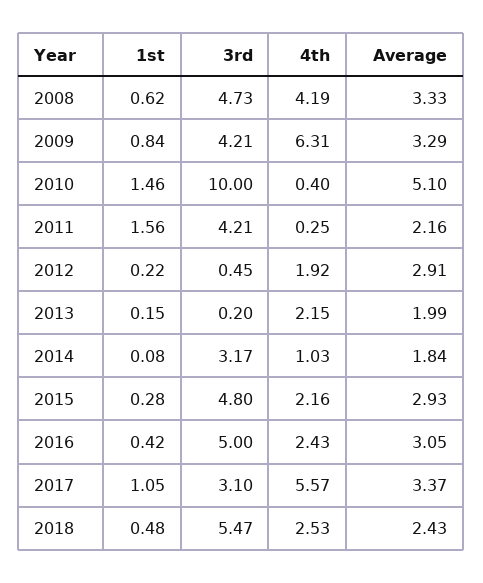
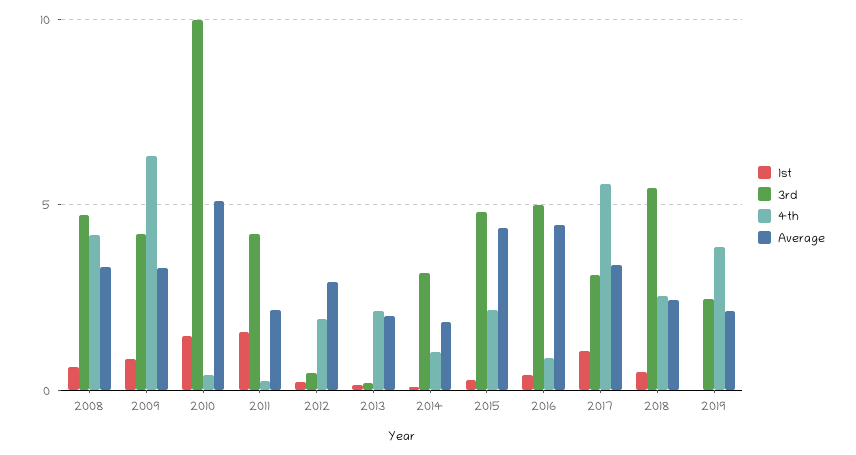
  {
    "1st": {
      "2008": 0.62,
      "2009": 0.84,
      "2010": 1.46,
      "2011": 1.56,
      "2012": 0.22,
      "2013": 0.15,
      "2014": 0.08,
      "2015": 0.28,
      "2016": 0.42,
      "2017": 1.05,
-     "2018": 0.48
+     "2018": 0.48,
+     "2019": 0
    },
    "3rd": {
      "2008": 4.73,
      "2009": 4.21,
      "2010": 10,
      "2011": 4.21,
      "2012": 0.45,
      "2013": 0.2,
      "2014": 3.17,
      "2015": 4.8,
      "2016": 5,
      "2017": 3.1,
-     "2018": 5.47
+     "2018": 5.47,
+     "2019": 2.5
    },
    "4th": {
      "2008": 4.19,
      "2009": 6.31,
      "2010": 0.4,
      "2011": 0.25,
      "2012": 1.92,
      "2013": 2.15,
      "2014": 1.03,
      "2015": 2.16,
-     "2016": 2.43,
+     "2016": 1,
      "2017": 5.57,
-     "2018": 2.53
+     "2018": 2.53,
+     "2019": 4
    },
    "Average": {
      "2008": 3.33,
      "2009": 3.29,
      "2010": 5.1,
      "2011": 2.16,
      "2012": 2.91,
      "2013": 1.99,
      "2014": 1.84,
-     "2015": 2.93,
+     "2015": 4.5,
-     "2016": 3.05,
+     "2016": 4.5,
      "2017": 3.37,
-     "2018": 2.43
+     "2018": 2.43,
+     "2019": 2
    }
  }

